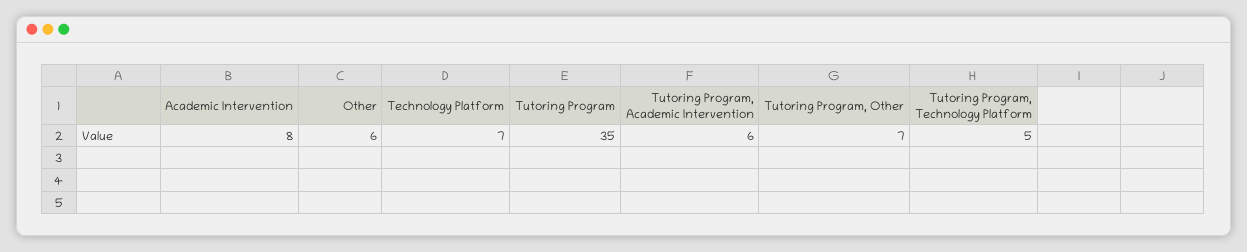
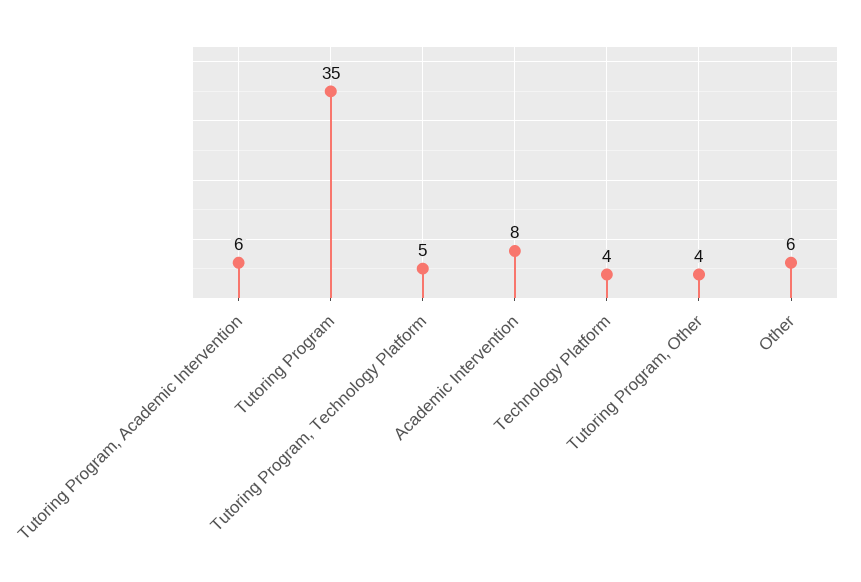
  {
    "Academic Intervention": 8,
    "Other": 6,
-   "Technology Platform": 7,
+   "Technology Platform": 4,
    "Tutoring Program": 35,
    "Tutoring Program, Academic Intervention": 6,
-   "Tutoring Program, Other": 7,
+   "Tutoring Program, Other": 4,
    "Tutoring Program, Technology Platform": 5
  }

